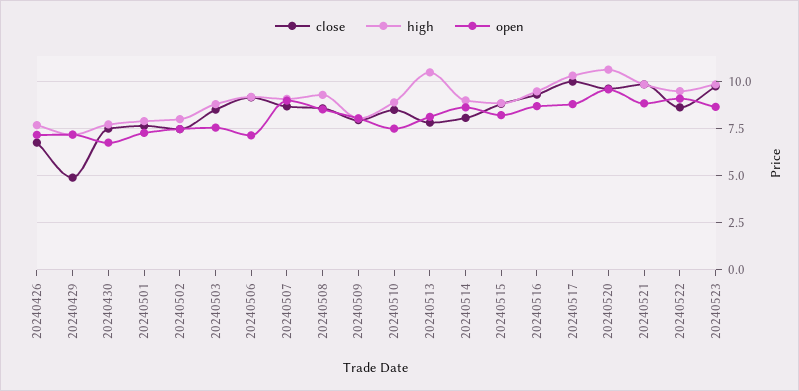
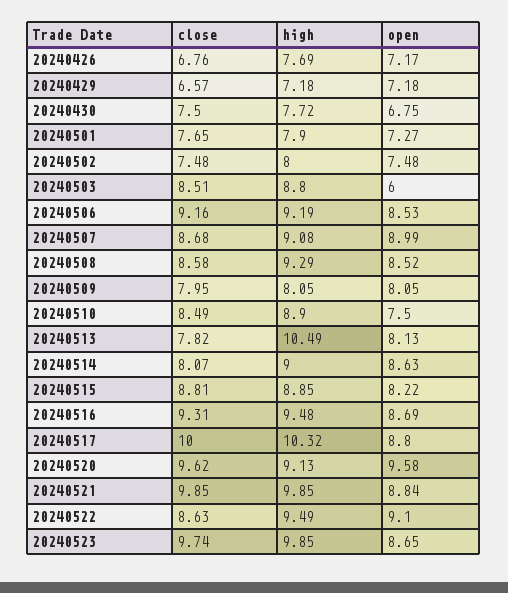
  {
    "close": {
      "20240426": 6.76,
-     "20240429": 5,
+     "20240429": 6.57,
      "20240430": 7.5,
      "20240501": 7.65,
      "20240502": 7.48,
      "20240503": 8.51,
      "20240506": 9.16,
      "20240507": 8.68,
      "20240508": 8.58,
      "20240509": 7.95,
      "20240510": 8.49,
      "20240513": 7.82,
      "20240514": 8.07,
      "20240515": 8.81,
      "20240516": 9.31,
      "20240517": 10,
      "20240520": 9.62,
      "20240521": 9.85,
      "20240522": 8.63,
      "20240523": 9.74
    },
    "high": {
      "20240426": 7.69,
      "20240429": 7.18,
      "20240430": 7.72,
      "20240501": 7.9,
      "20240502": 8,
      "20240503": 8.8,
      "20240506": 9.19,
      "20240507": 9.08,
      "20240508": 9.29,
      "20240509": 8.05,
      "20240510": 8.9,
      "20240513": 10.49,
      "20240514": 9,
      "20240515": 8.85,
      "20240516": 9.48,
      "20240517": 10.32,
-     "20240520": 10.5,
+     "20240520": 9.13,
      "20240521": 9.85,
      "20240522": 9.49,
      "20240523": 9.85
    },
    "open": {
      "20240426": 7.17,
      "20240429": 7.18,
      "20240430": 6.75,
      "20240501": 7.27,
      "20240502": 7.48,
-     "20240503": 7.5,
+     "20240503": 6,
-     "20240506": 7,
+     "20240506": 8.53,
      "20240507": 8.99,
      "20240508": 8.52,
      "20240509": 8.05,
      "20240510": 7.5,
      "20240513": 8.13,
      "20240514": 8.63,
      "20240515": 8.22,
      "20240516": 8.69,
      "20240517": 8.8,
      "20240520": 9.58,
      "20240521": 8.84,
      "20240522": 9.1,
      "20240523": 8.65
    }
  }

